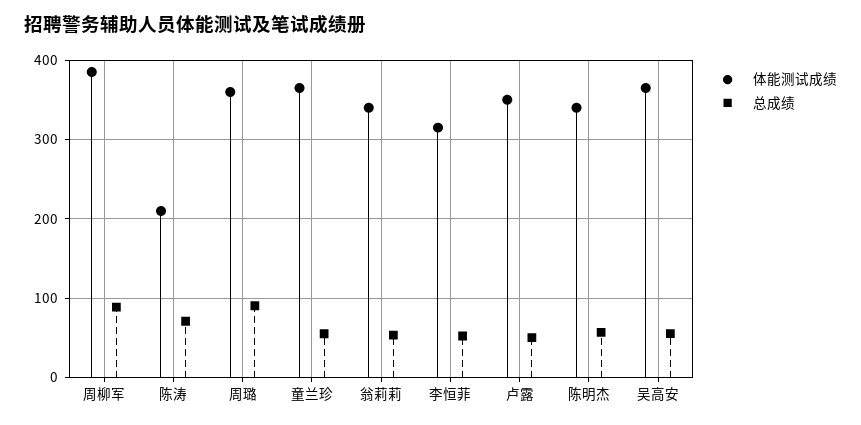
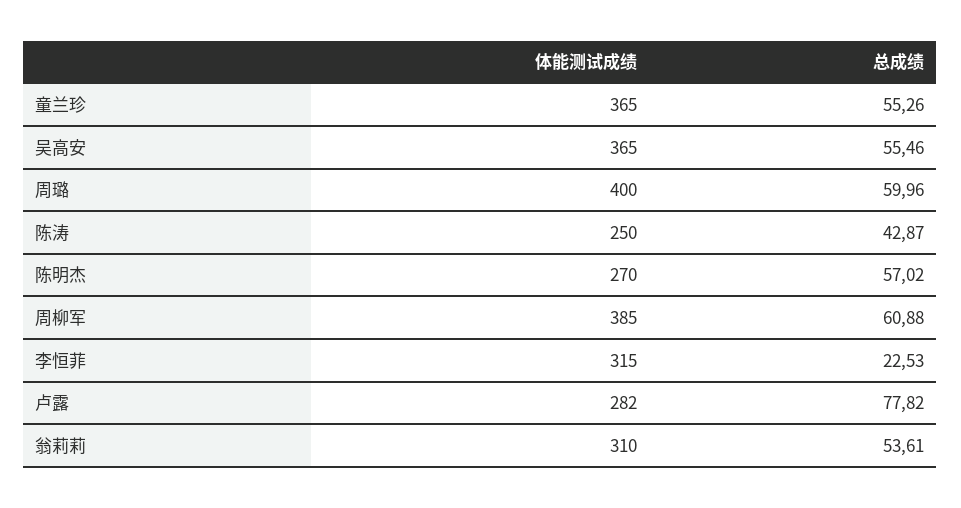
  {
    "体能测试成绩": {
      "周柳军": 385,
-     "陈涛": 210,
+     "陈涛": 250,
-     "周璐": 360,
+     "周璐": 400,
      "童兰珍": 365,
-     "翁莉莉": 340,
+     "翁莉莉": 310,
      "李恒菲": 315,
-     "卢露": 350,
+     "卢露": 282,
-     "陈明杰": 340,
+     "陈明杰": 270,
      "吴高安": 365
    },
    "总成绩": {
-     "周柳军": 90,
+     "周柳军": 60.88,
-     "陈涛": 70,
+     "陈涛": 42.87,
-     "周璐": 90,
+     "周璐": 59.96,
      "童兰珍": 55.26,
      "翁莉莉": 53.61,
-     "李恒菲": 50,
+     "李恒菲": 22.53,
-     "卢露": 50,
+     "卢露": 77.82,
      "陈明杰": 57.02,
      "吴高安": 55.46
    }
  }

